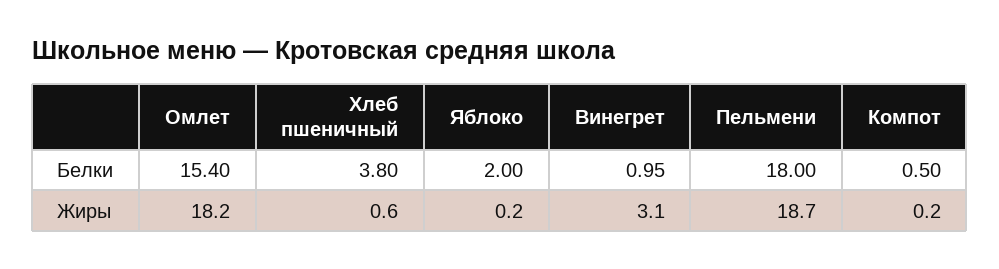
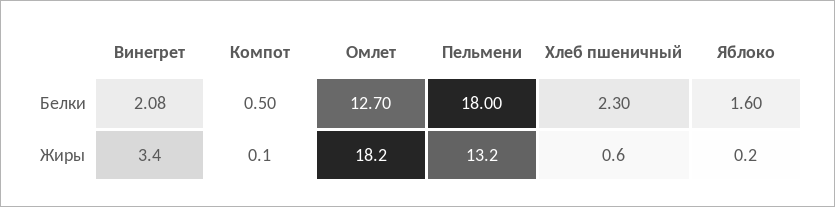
  {
    "Омлет": {
-     "Белки": 15.4,
+     "Белки": 12.7,
      "Жиры": 18.2
    },
    "Хлеб пшеничный": {
-     "Белки": 3.8,
+     "Белки": 2.3,
      "Жиры": 0.6
    },
    "Яблоко": {
-     "Белки": 2,
+     "Белки": 1.6,
      "Жиры": 0.2
    },
    "Винегрет": {
-     "Белки": 0.95,
+     "Белки": 2.08,
-     "Жиры": 3.1
+     "Жиры": 3.4
    },
    "Пельмени": {
      "Белки": 18,
-     "Жиры": 18.7
+     "Жиры": 13.2
    },
    "Компот": {
      "Белки": 0.5,
-     "Жиры": 0.2
+     "Жиры": 0.1
    }
  }

